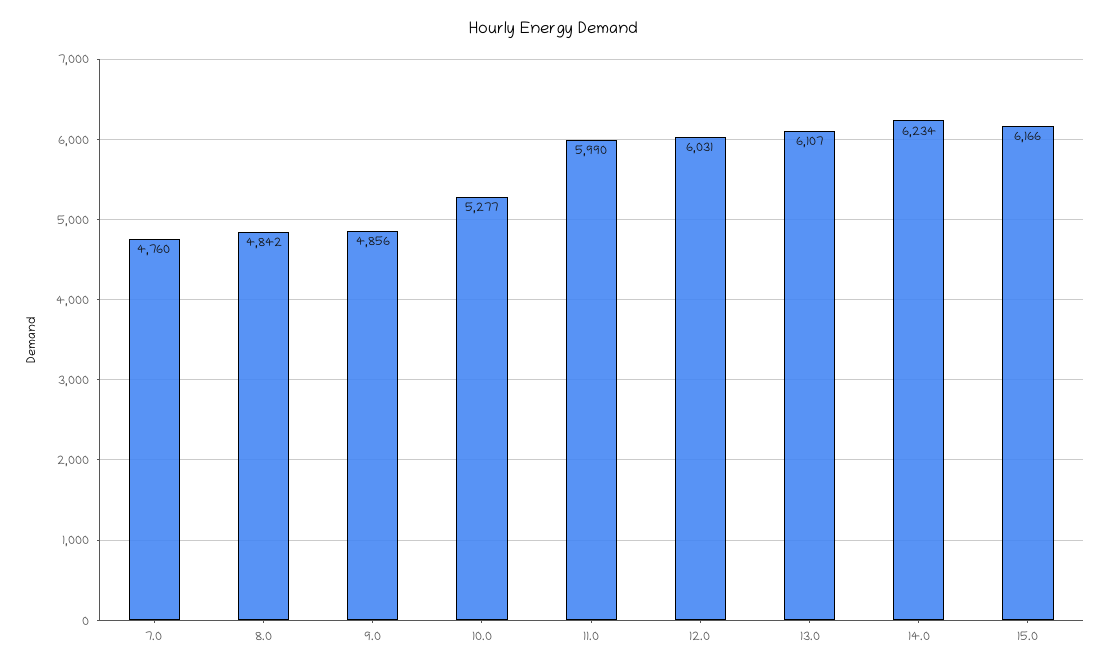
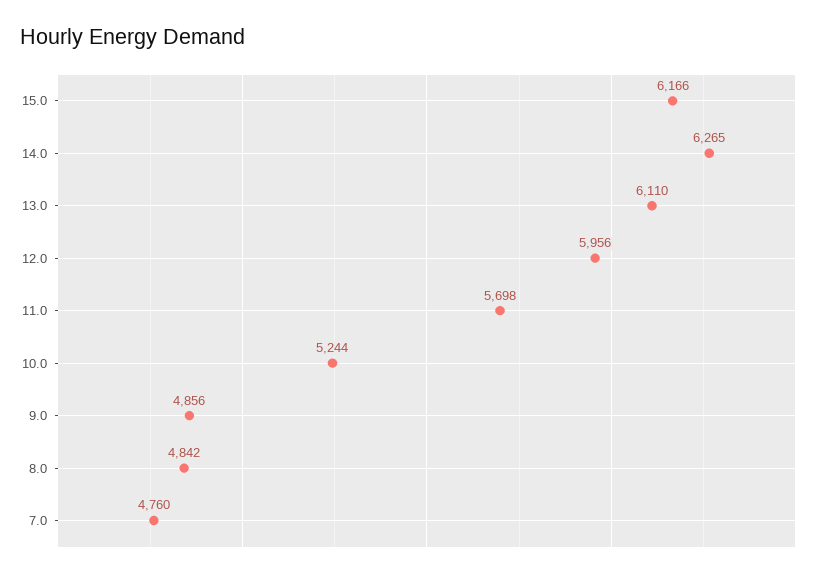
  {
    "7.0": 4760,
    "8.0": 4842,
    "9.0": 4856,
-   "10.0": 5277,
+   "10.0": 5244,
-   "11.0": 5990,
+   "11.0": 5698,
-   "12.0": 6031,
+   "12.0": 5956,
-   "13.0": 6107,
+   "13.0": 6110,
-   "14.0": 6234,
+   "14.0": 6265,
    "15.0": 6166
  }

